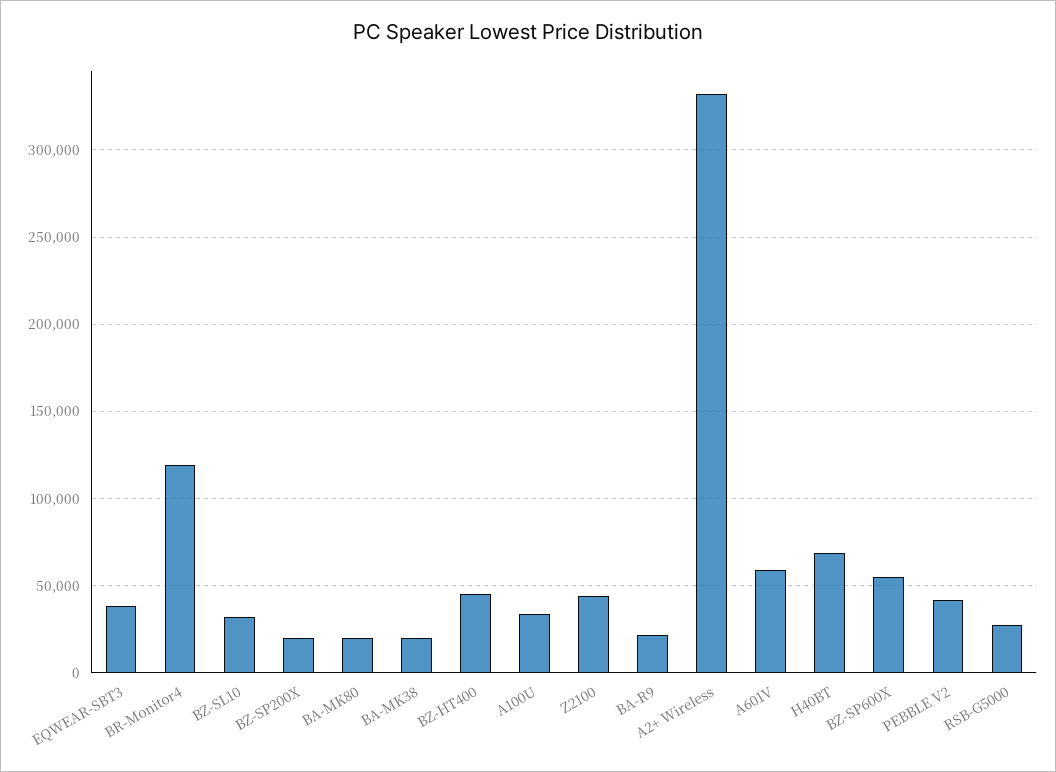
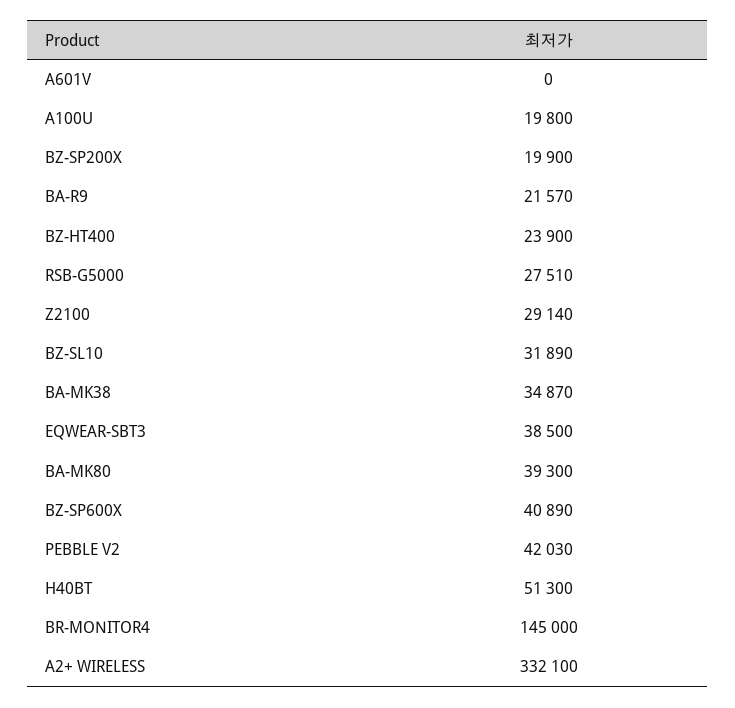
  {
    "EQWEAR-SBT3": 38500,
-   "BR-Monitor4": 120000,
+   "BR-Monitor4": 145000,
    "BZ-SL10": 31890,
    "BZ-SP200X": 19900,
-   "BA-MK80": 20000,
+   "BA-MK80": 39300,
-   "BA-MK38": 20000,
+   "BA-MK38": 34870,
-   "BZ-HT400": 45000,
+   "BZ-HT400": 23900,
-   "A100U": 35000,
+   "A100U": 19800,
-   "Z2100": 45000,
+   "Z2100": 29140,
    "BA-R9": 21570,
    "A2+ Wireless": 332100,
-   "A601V": 60000,
+   "A601V": 0,
-   "H40BT": 70000,
+   "H40BT": 51300,
-   "BZ-SP600X": 55000,
+   "BZ-SP600X": 40890,
    "PEBBLE V2": 42030,
    "RSB-G5000": 27510
  }

